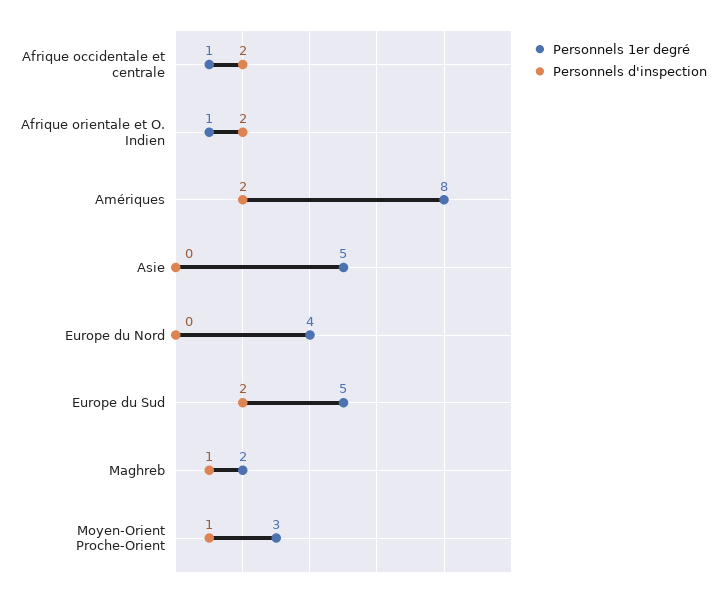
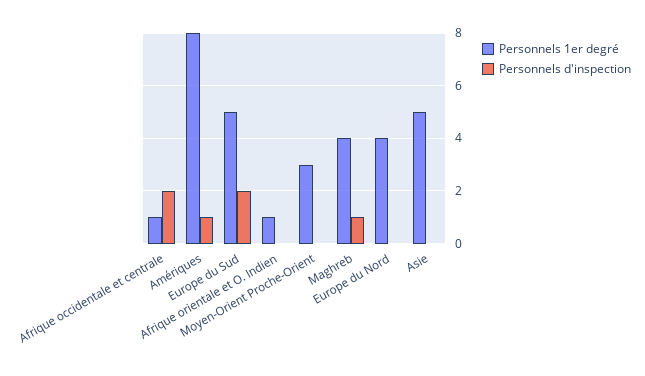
  {
    "Personnels 1er degré": {
      "Afrique occidentale et centrale": 1,
      "Afrique orientale et O. Indien": 1,
      "Amériques": 8,
      "Asie": 5,
      "Europe du Nord": 4,
      "Europe du Sud": 5,
-     "Maghreb": 2,
+     "Maghreb": 4,
      "Moyen-Orient Proche-Orient": 3
    },
    "Personnels d'inspection": {
      "Afrique occidentale et centrale": 2,
-     "Afrique orientale et O. Indien": 2,
+     "Afrique orientale et O. Indien": 0,
-     "Amériques": 2,
+     "Amériques": 1,
      "Asie": 0,
      "Europe du Nord": 0,
      "Europe du Sud": 2,
      "Maghreb": 1,
-     "Moyen-Orient Proche-Orient": 1
+     "Moyen-Orient Proche-Orient": 0
    }
  }

